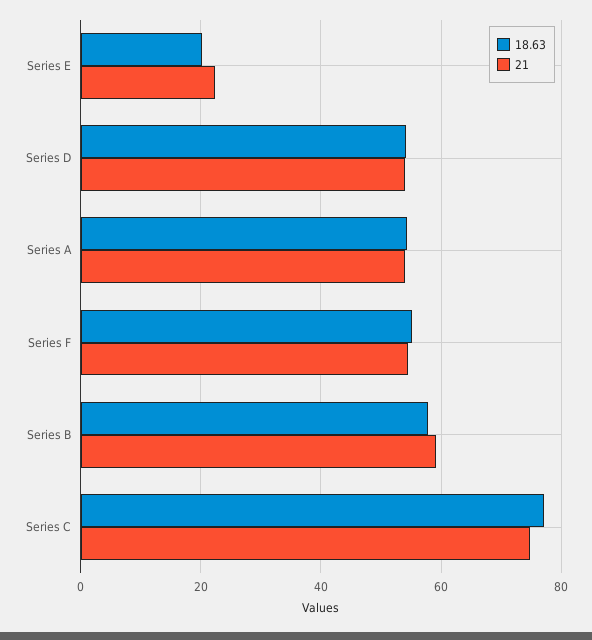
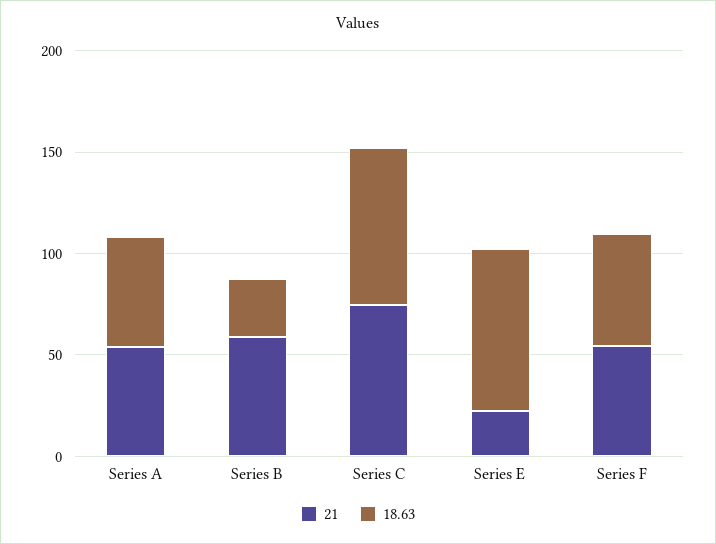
  {
    "18.63": {
-     "Series E": 20,
+     "Series E": 80,
-     "Series D": 54,
      "Series A": 54,
      "Series F": 56,
-     "Series B": 58,
+     "Series B": 30,
      "Series C": 78
    },
    "21": {
      "Series E": 22,
-     "Series D": 54,
      "Series A": 54,
      "Series F": 54,
      "Series B": 60,
      "Series C": 74
    }
  }

